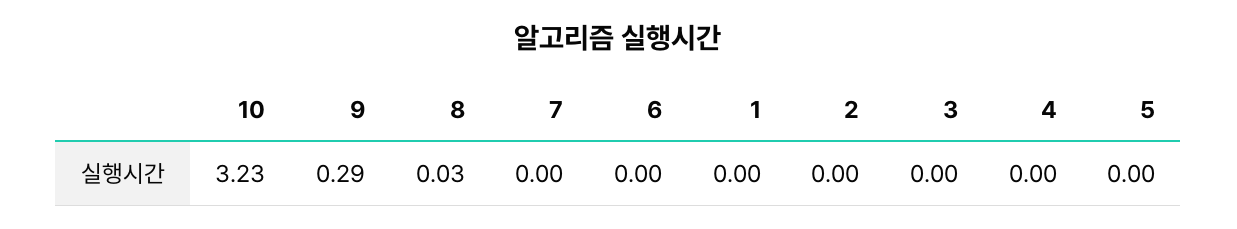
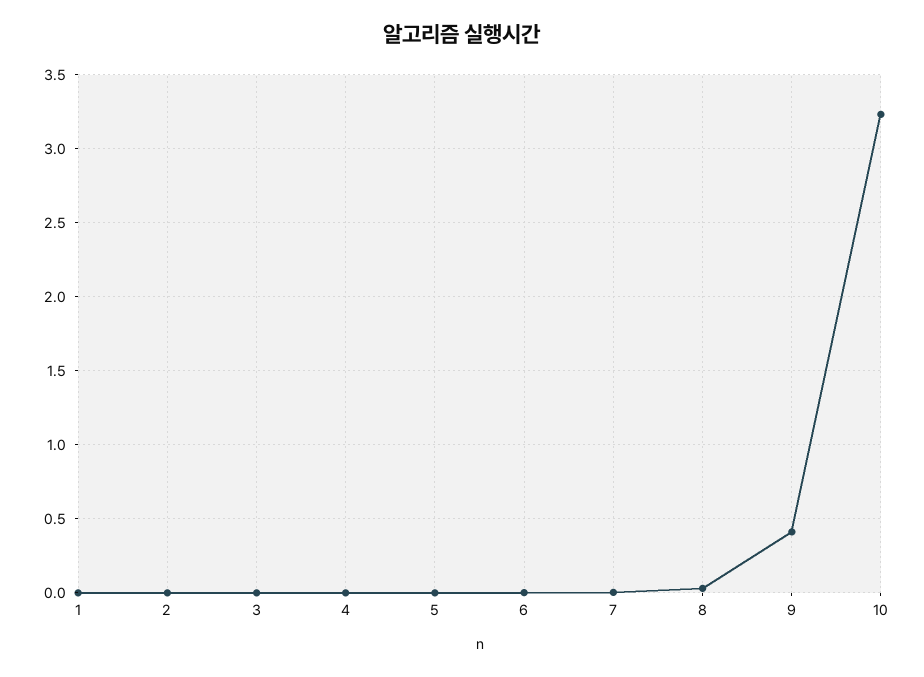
  {
    "10": 3.23,
-   "9": 0.29,
+   "9": 0.4,
    "8": 0.03,
    "7": 0,
    "6": 0,
    "1": 0,
    "2": 0,
    "3": 0,
    "4": 0,
    "5": 0
  }

